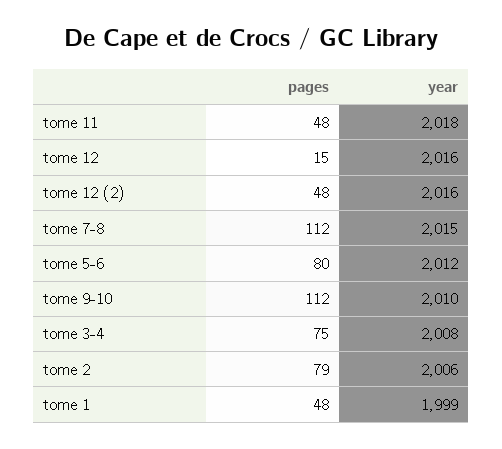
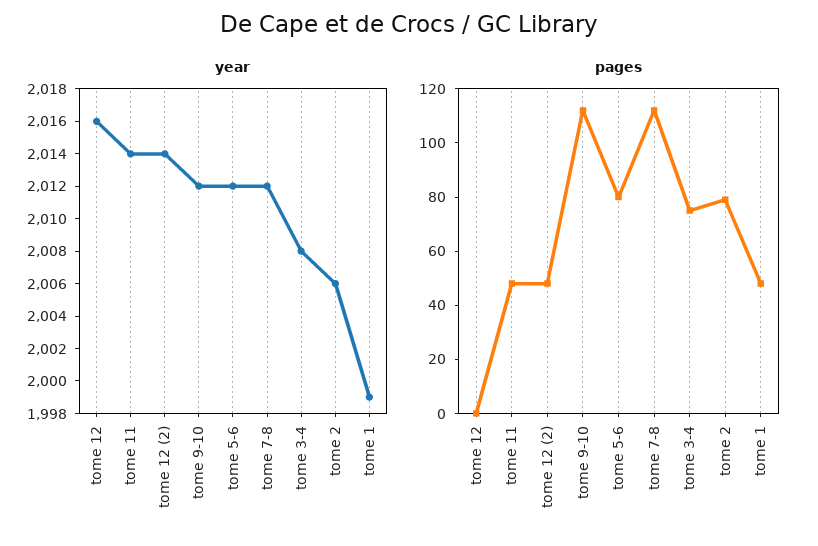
  {
    "pages": {
      "tome 11": 48,
-     "tome 12": 15,
+     "tome 12": 0,
      "tome 12 (2)": 48,
      "tome 7-8": 112,
      "tome 5-6": 80,
      "tome 9-10": 112,
      "tome 3-4": 75,
      "tome 2": 79,
      "tome 1": 48
    },
    "year": {
-     "tome 11": 2018,
+     "tome 11": 2014,
      "tome 12": 2016,
-     "tome 12 (2)": 2016,
+     "tome 12 (2)": 2014,
-     "tome 7-8": 2015,
+     "tome 7-8": 2012,
      "tome 5-6": 2012,
-     "tome 9-10": 2010,
+     "tome 9-10": 2012,
      "tome 3-4": 2008,
      "tome 2": 2006,
      "tome 1": 1999
    }
  }

